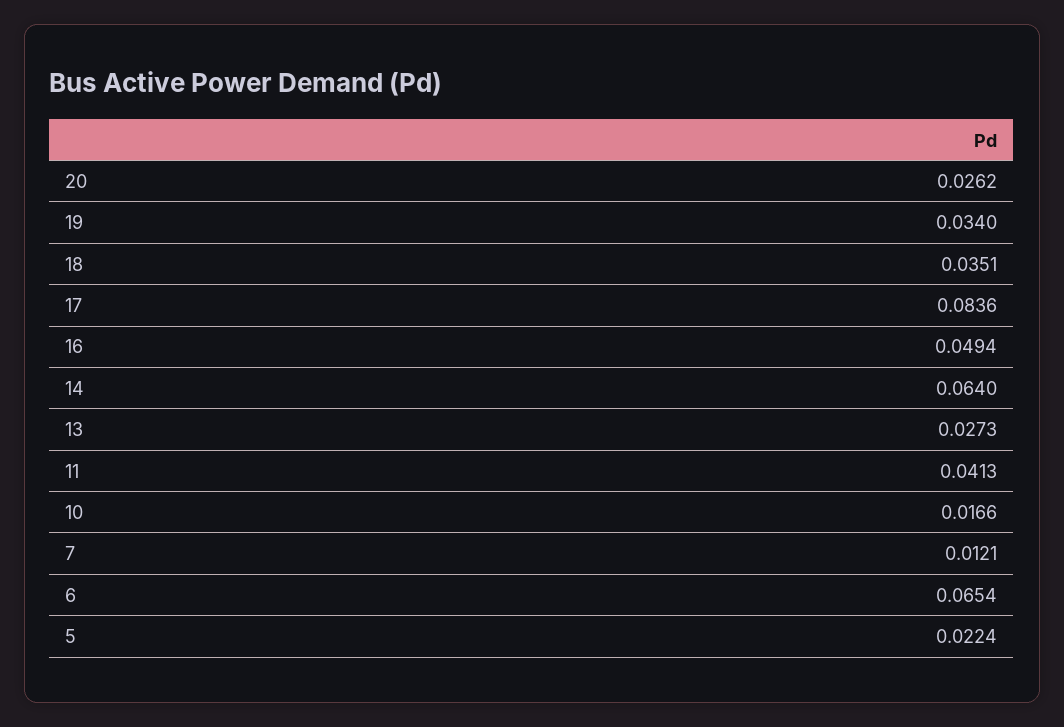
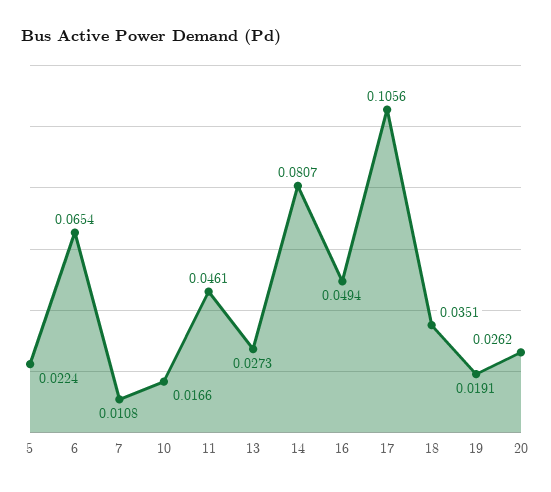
  {
    "20": 0.0262,
-   "19": 0.034,
+   "19": 0.0191,
    "18": 0.0351,
-   "17": 0.0836,
+   "17": 0.1056,
    "16": 0.0494,
-   "14": 0.064,
+   "14": 0.0807,
    "13": 0.0273,
-   "11": 0.0413,
+   "11": 0.0461,
    "10": 0.0166,
-   "7": 0.0121,
+   "7": 0.0108,
    "6": 0.0654,
    "5": 0.0224
  }

